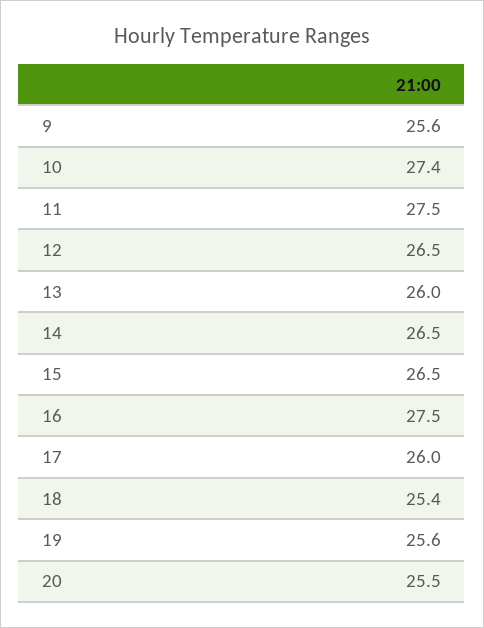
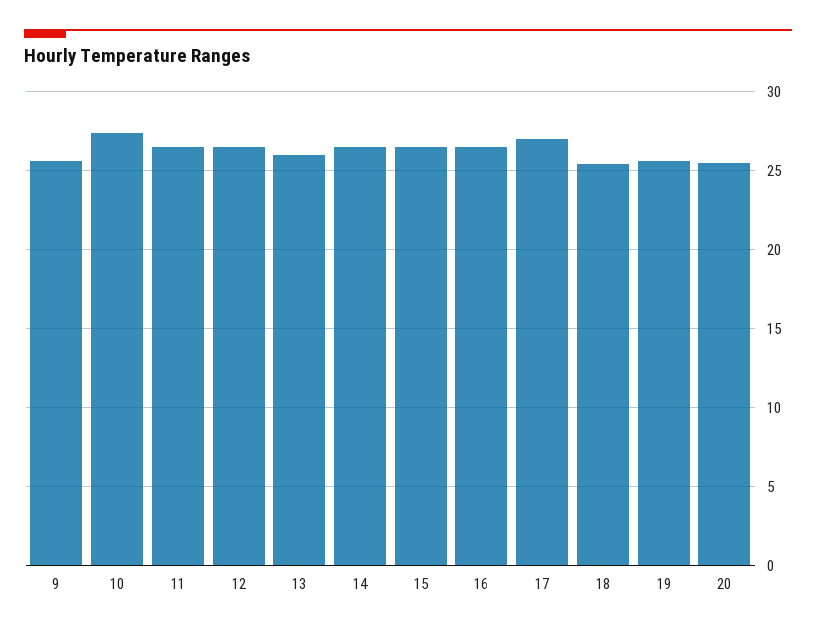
  {
    "9": 25.6,
    "10": 27.4,
-   "11": 27.5,
+   "11": 26.5,
    "12": 26.5,
    "13": 26,
    "14": 26.5,
    "15": 26.5,
-   "16": 27.5,
+   "16": 26.5,
-   "17": 26,
+   "17": 27,
    "18": 25.4,
    "19": 25.6,
    "20": 25.5
  }

